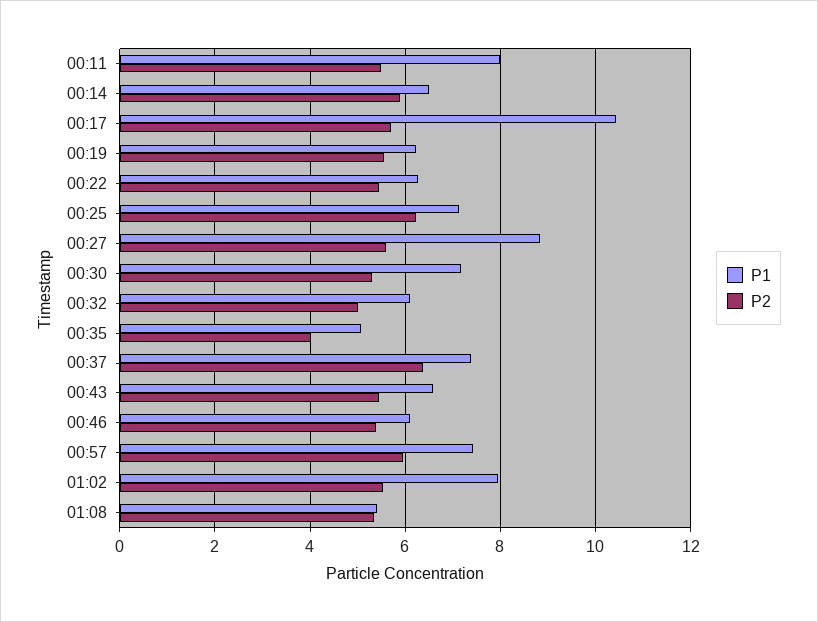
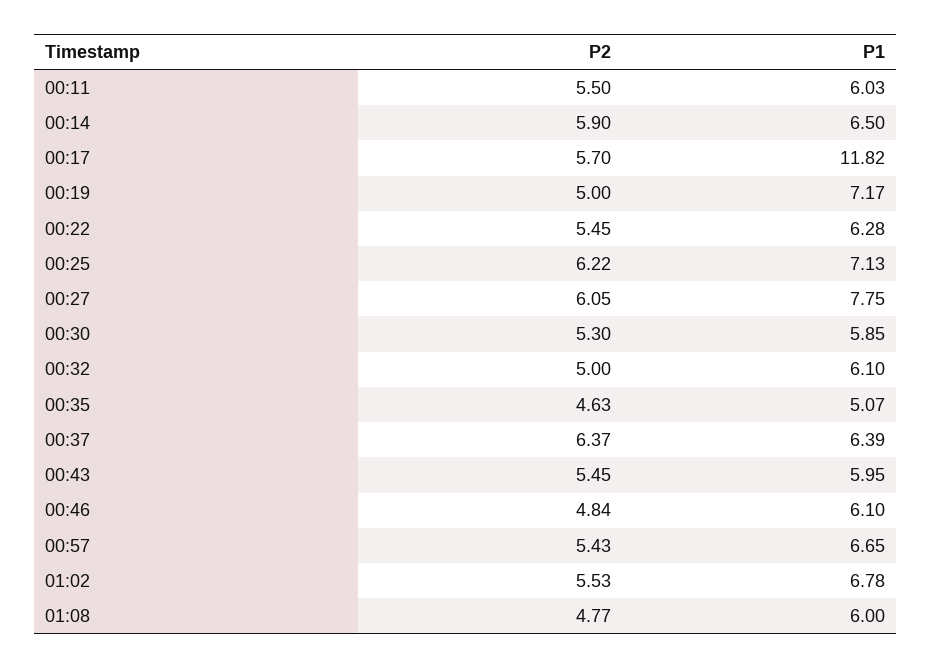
  {
    "P1": {
-     "00:11": 8,
+     "00:11": 6.03,
      "00:14": 6.5,
-     "00:17": 10.4,
+     "00:17": 11.82,
-     "00:19": 6.2,
+     "00:19": 7.17,
      "00:22": 6.28,
      "00:25": 7.13,
-     "00:27": 8.8,
+     "00:27": 7.75,
-     "00:30": 7.2,
+     "00:30": 5.85,
      "00:32": 6.1,
      "00:35": 5.07,
-     "00:37": 7.4,
+     "00:37": 6.39,
-     "00:43": 6.6,
+     "00:43": 5.95,
      "00:46": 6.1,
-     "00:57": 7.4,
+     "00:57": 6.65,
-     "01:02": 8,
+     "01:02": 6.78,
-     "01:08": 5.4
+     "01:08": 6
    },
    "P2": {
      "00:11": 5.5,
      "00:14": 5.9,
      "00:17": 5.7,
-     "00:19": 5.6,
+     "00:19": 5,
      "00:22": 5.45,
      "00:25": 6.22,
-     "00:27": 5.6,
+     "00:27": 6.05,
      "00:30": 5.3,
      "00:32": 5,
-     "00:35": 4,
+     "00:35": 4.63,
      "00:37": 6.37,
      "00:43": 5.45,
-     "00:46": 5.4,
+     "00:46": 4.84,
-     "00:57": 6,
+     "00:57": 5.43,
      "01:02": 5.53,
-     "01:08": 5.4
+     "01:08": 4.77
    }
  }

